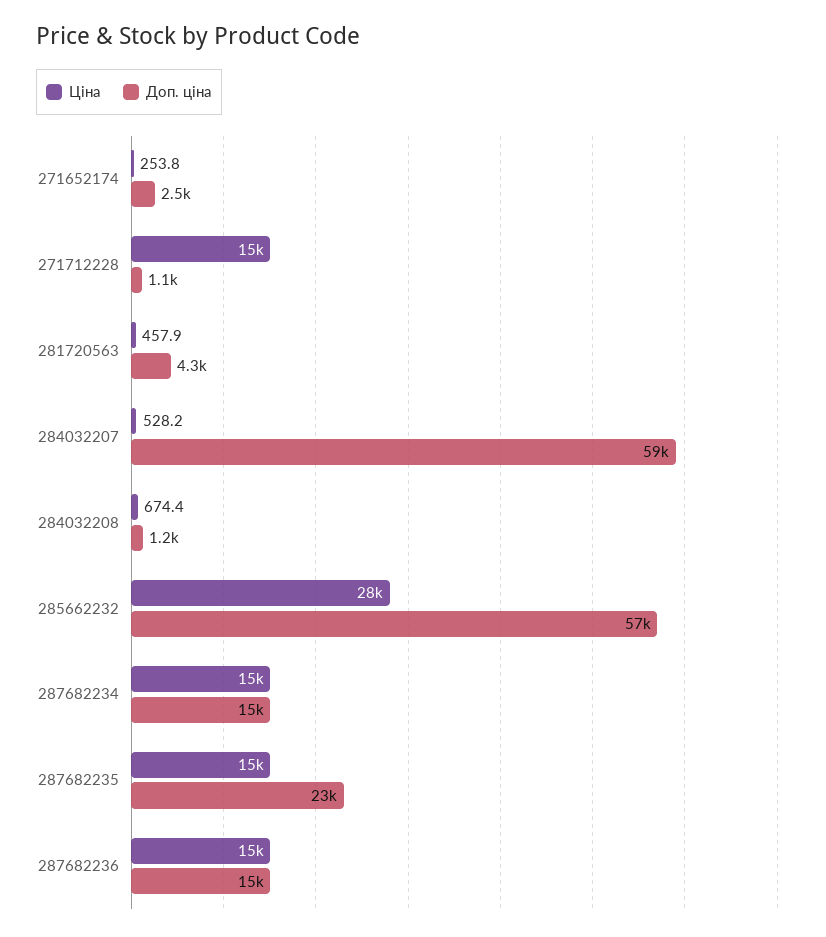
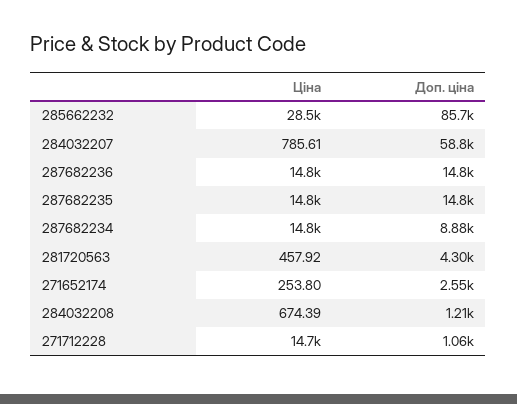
  {
    "Ціна": {
      "271652174": 253.8,
      "271712228": 14700,
      "281720563": 457.92,
-     "284032207": 528.2,
+     "284032207": 785.61,
      "284032208": 674.39,
      "285662232": 28500,
      "287682234": 14800,
      "287682235": 14800,
      "287682236": 14800
    },
    "Доп. ціна": {
      "271652174": 2550,
      "271712228": 1060,
      "281720563": 4300,
      "284032207": 58800,
      "284032208": 1210,
-     "285662232": 57000,
+     "285662232": 85700,
-     "287682234": 15000,
+     "287682234": 8880,
-     "287682235": 23000,
+     "287682235": 14800,
      "287682236": 14800
    }
  }

